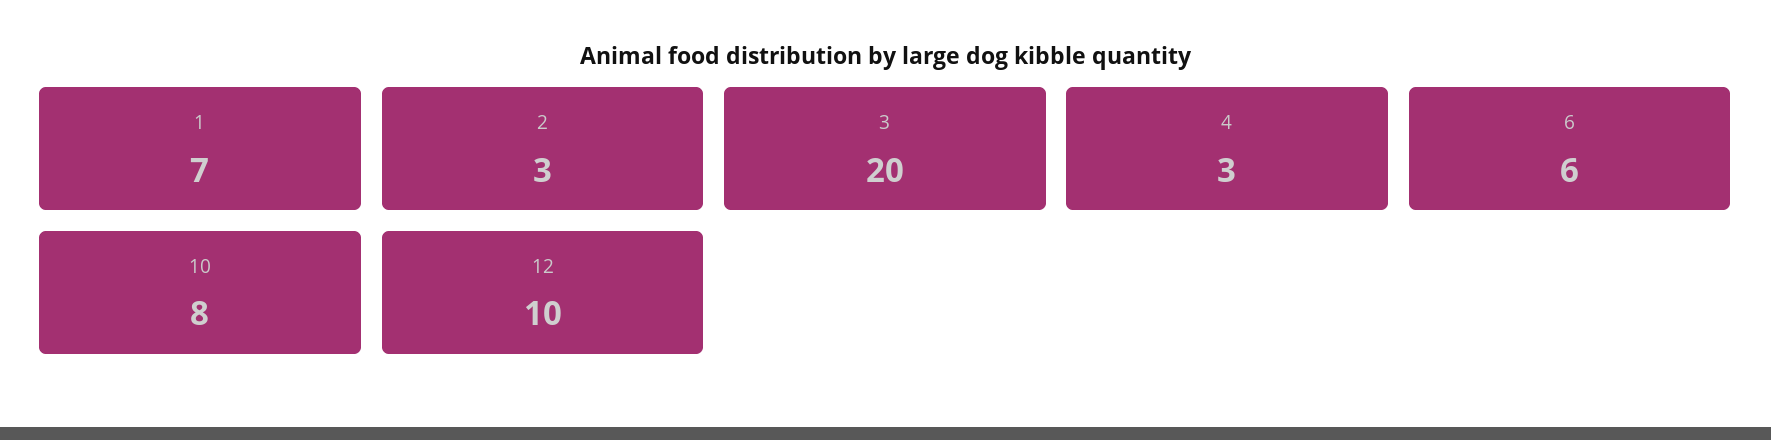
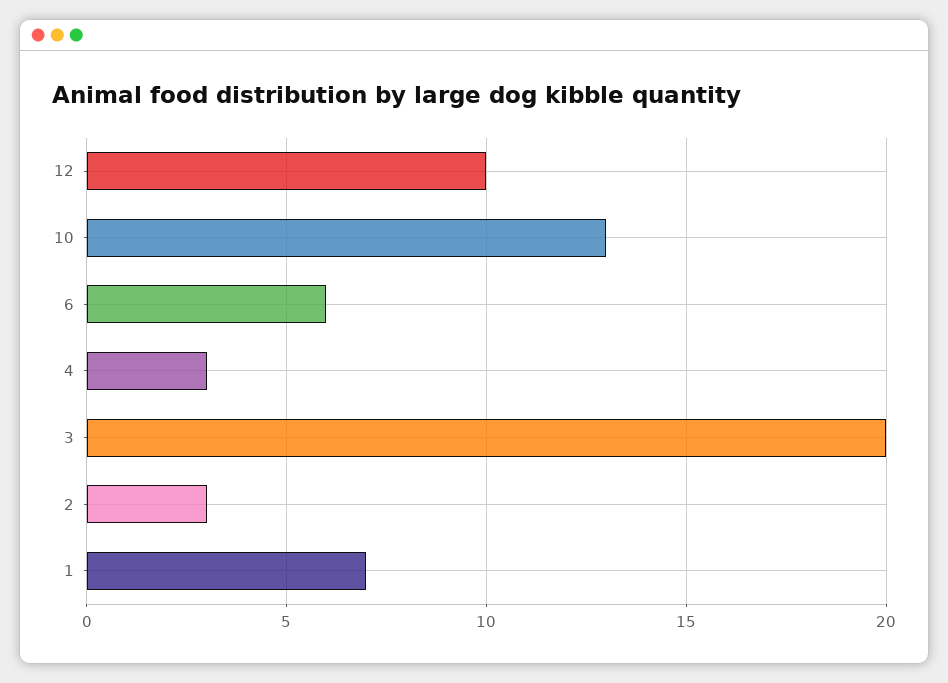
  {
    "1": 7,
    "2": 3,
    "3": 20,
    "4": 3,
    "6": 6,
-   "10": 8,
+   "10": 13,
    "12": 10
  }

